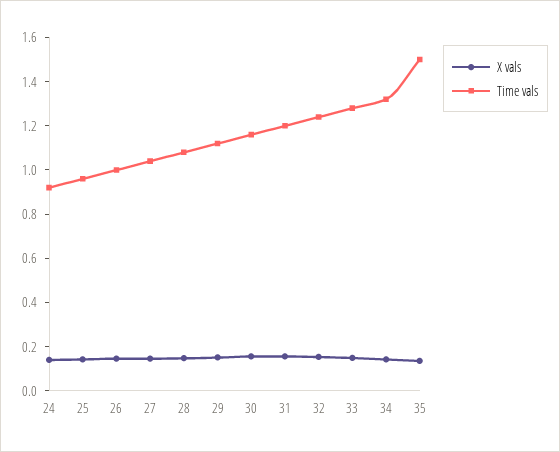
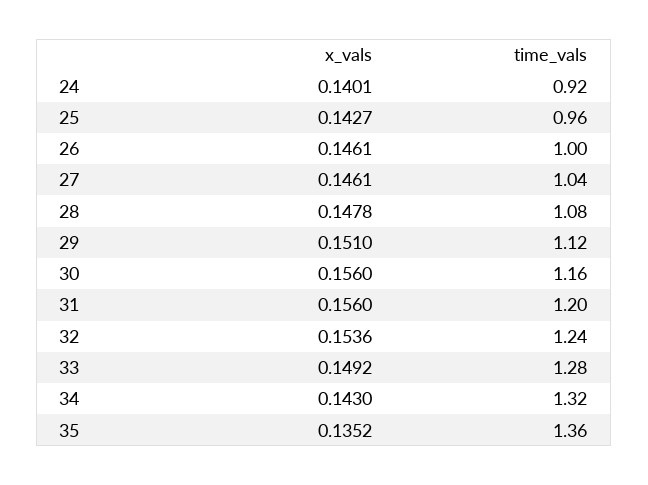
  {
    "X vals": {
      "24": 0.1401,
      "25": 0.1427,
      "26": 0.1461,
      "27": 0.1461,
      "28": 0.1478,
      "29": 0.151,
      "30": 0.156,
      "31": 0.156,
      "32": 0.1536,
      "33": 0.1492,
      "34": 0.143,
      "35": 0.1352
    },
    "Time vals": {
      "24": 0.92,
      "25": 0.96,
      "26": 1,
      "27": 1.04,
      "28": 1.08,
      "29": 1.12,
      "30": 1.16,
      "31": 1.2,
      "32": 1.24,
      "33": 1.28,
      "34": 1.32,
-     "35": 1.5
+     "35": 1.36
    }
  }

